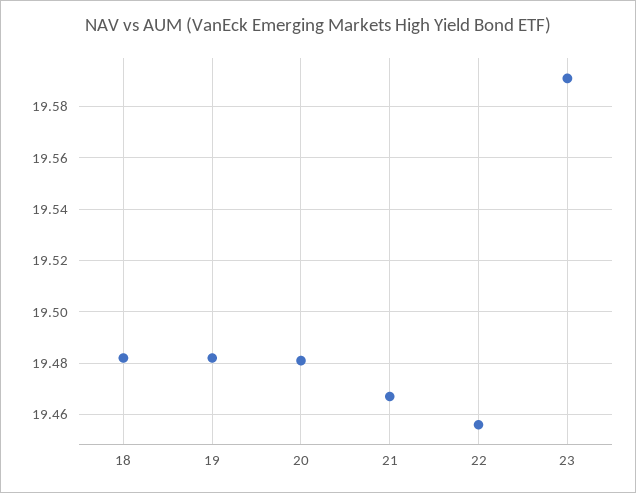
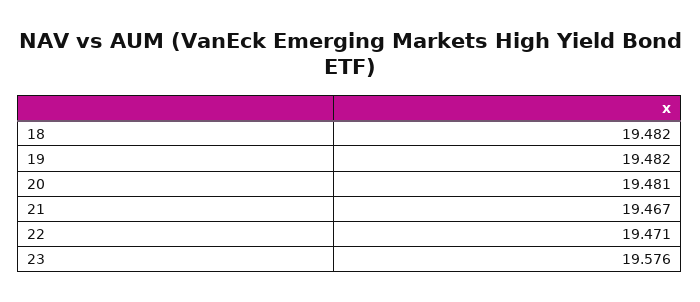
  {
    "18": 19.482,
    "19": 19.482,
    "20": 19.481,
    "21": 19.467,
-   "22": 19.455,
+   "22": 19.471,
-   "23": 19.59
+   "23": 19.576
  }

